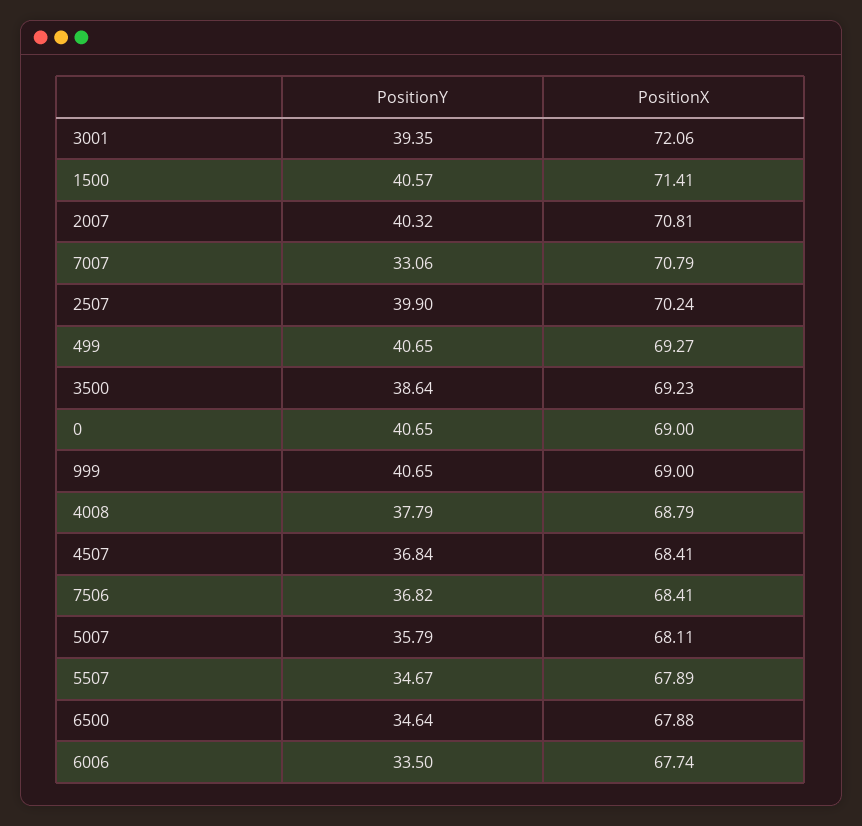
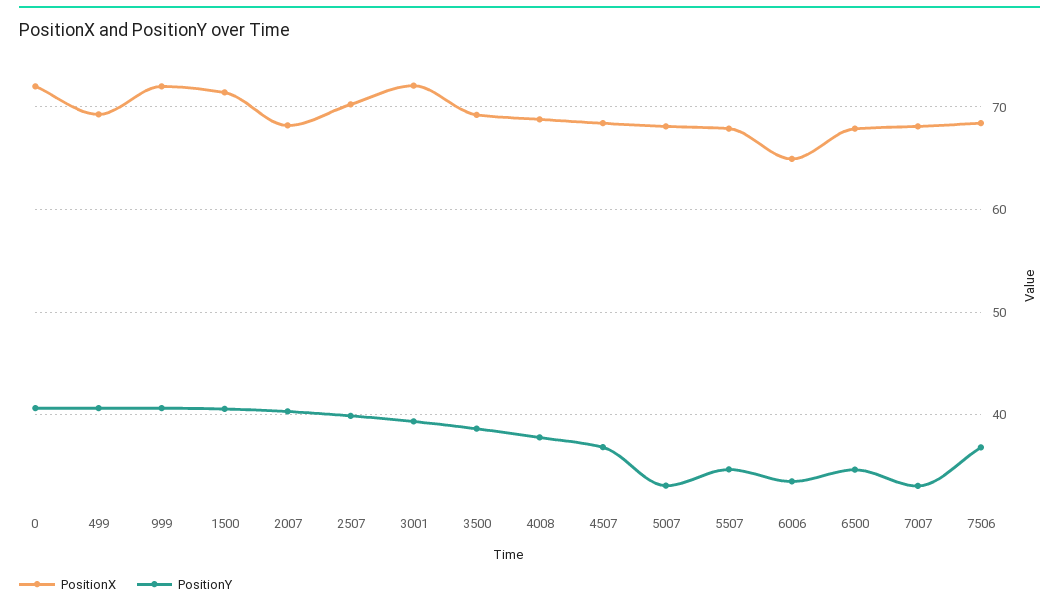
  {
    "PositionY": {
      "3001": 39.35,
      "1500": 40.57,
      "2007": 40.32,
      "7007": 33.06,
      "2507": 39.9,
      "499": 40.65,
      "3500": 38.64,
      "0": 40.65,
      "999": 40.65,
      "4008": 37.79,
      "4507": 36.84,
      "7506": 36.82,
-     "5007": 35.79,
+     "5007": 33,
      "5507": 34.67,
      "6500": 34.64,
      "6006": 33.5
    },
    "PositionX": {
      "3001": 72.06,
      "1500": 71.41,
-     "2007": 70.81,
+     "2007": 68,
-     "7007": 70.79,
+     "7007": 68,
      "2507": 70.24,
      "499": 69.27,
      "3500": 69.23,
-     "0": 69,
+     "0": 72,
-     "999": 69,
+     "999": 72,
      "4008": 68.79,
      "4507": 68.41,
      "7506": 68.41,
      "5007": 68.11,
      "5507": 67.89,
      "6500": 67.88,
-     "6006": 67.74
+     "6006": 65
    }
  }

